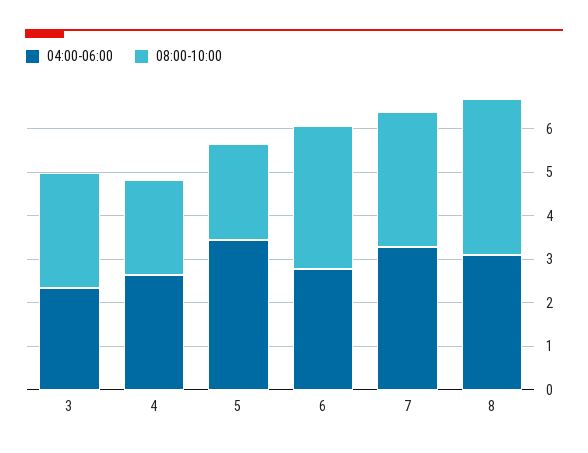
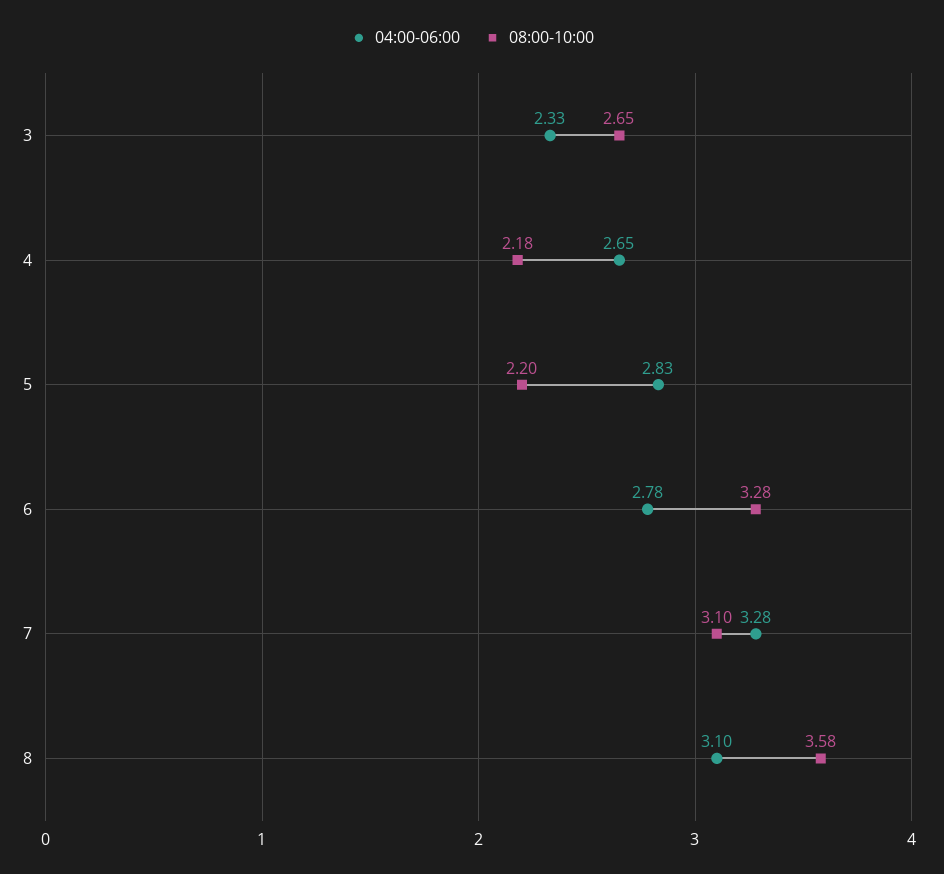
  {
    "04:00-06:00": {
      "3": 2.33,
      "4": 2.65,
-     "5": 3.4,
+     "5": 2.83,
      "6": 2.78,
      "7": 3.28,
      "8": 3.1
    },
    "08:00-10:00": {
      "3": 2.65,
      "4": 2.18,
      "5": 2.2,
      "6": 3.28,
      "7": 3.1,
      "8": 3.58
    }
  }

